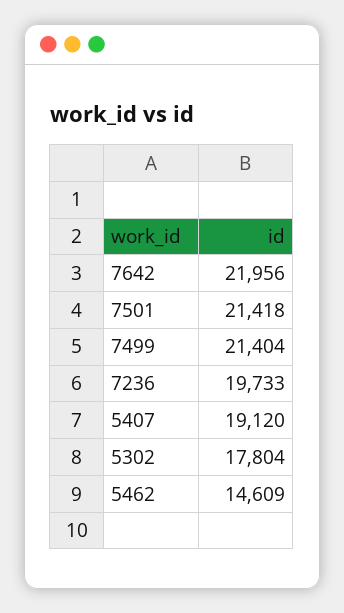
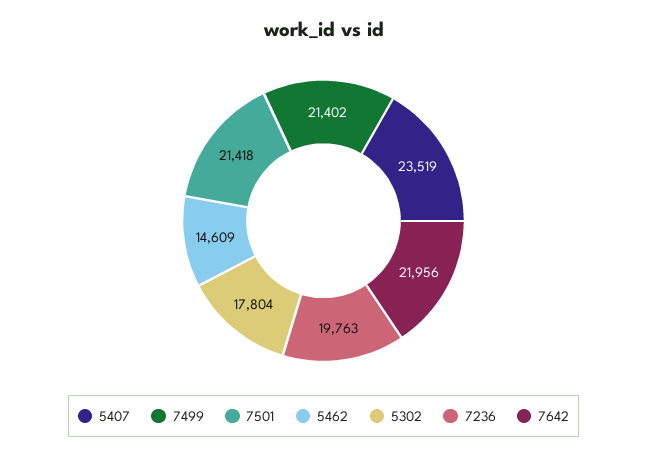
  {
    "7642": 21956,
    "7501": 21418,
-   "7499": 21404,
+   "7499": 21402,
-   "7236": 19733,
+   "7236": 19763,
-   "5407": 19120,
+   "5407": 23519,
    "5302": 17804,
    "5462": 14609
  }

